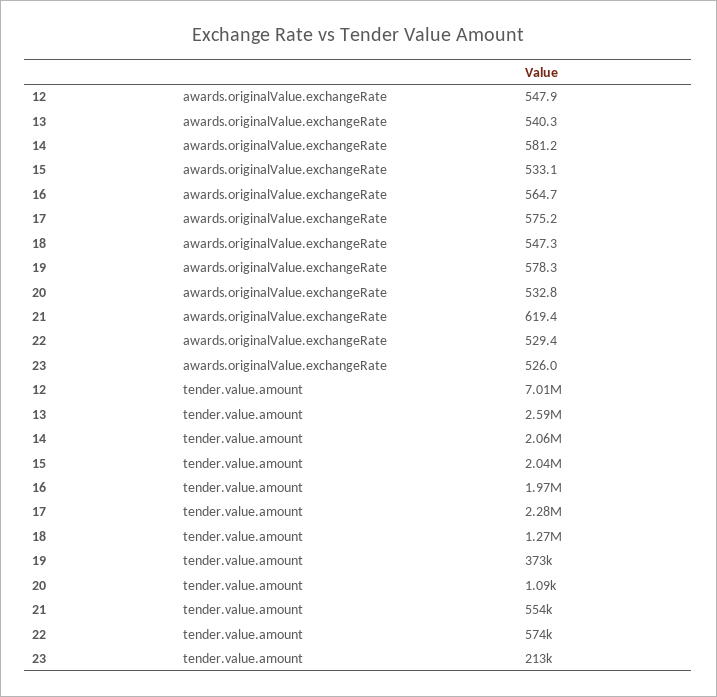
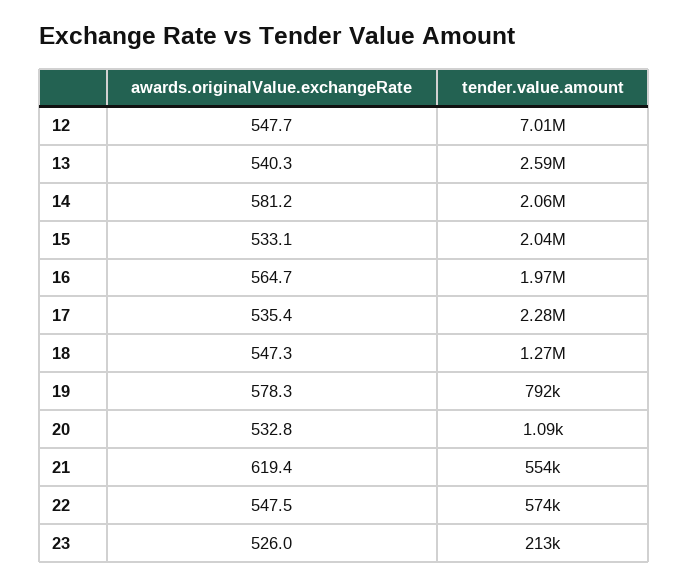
  {
    "12": {
-     "awards.originalValue.exchangeRate": 547.9,
+     "awards.originalValue.exchangeRate": 547.7,
      "tender.value.amount": 7010000
    },
    "13": {
      "awards.originalValue.exchangeRate": 540.3,
      "tender.value.amount": 2590000
    },
    "14": {
      "awards.originalValue.exchangeRate": 581.2,
      "tender.value.amount": 2060000
    },
    "15": {
      "awards.originalValue.exchangeRate": 533.1,
      "tender.value.amount": 2040000
    },
    "16": {
      "awards.originalValue.exchangeRate": 564.7,
      "tender.value.amount": 1970000
    },
    "17": {
-     "awards.originalValue.exchangeRate": 575.2,
+     "awards.originalValue.exchangeRate": 535.4,
      "tender.value.amount": 2280000
    },
    "18": {
      "awards.originalValue.exchangeRate": 547.3,
      "tender.value.amount": 1270000
    },
    "19": {
      "awards.originalValue.exchangeRate": 578.3,
-     "tender.value.amount": 373000
+     "tender.value.amount": 792000
    },
    "20": {
      "awards.originalValue.exchangeRate": 532.8,
      "tender.value.amount": 1090
    },
    "21": {
      "awards.originalValue.exchangeRate": 619.4,
      "tender.value.amount": 554000
    },
    "22": {
-     "awards.originalValue.exchangeRate": 529.4,
+     "awards.originalValue.exchangeRate": 547.5,
      "tender.value.amount": 574000
    },
    "23": {
      "awards.originalValue.exchangeRate": 526,
      "tender.value.amount": 213000
    }
  }

